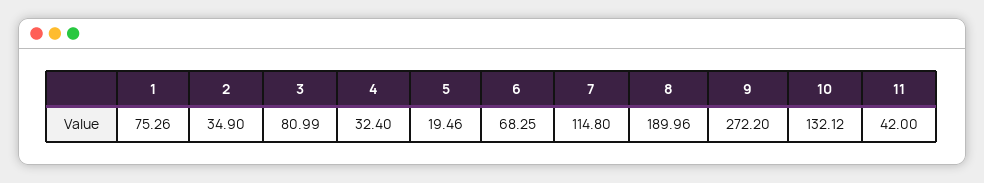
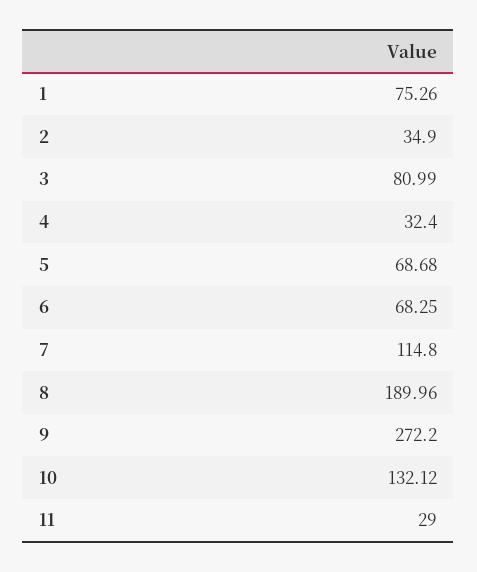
  {
    "1": 75.26,
    "2": 34.9,
    "3": 80.99,
    "4": 32.4,
-   "5": 19.46,
+   "5": 68.68,
    "6": 68.25,
    "7": 114.8,
    "8": 189.96,
    "9": 272.2,
    "10": 132.12,
-   "11": 42
+   "11": 29
  }

